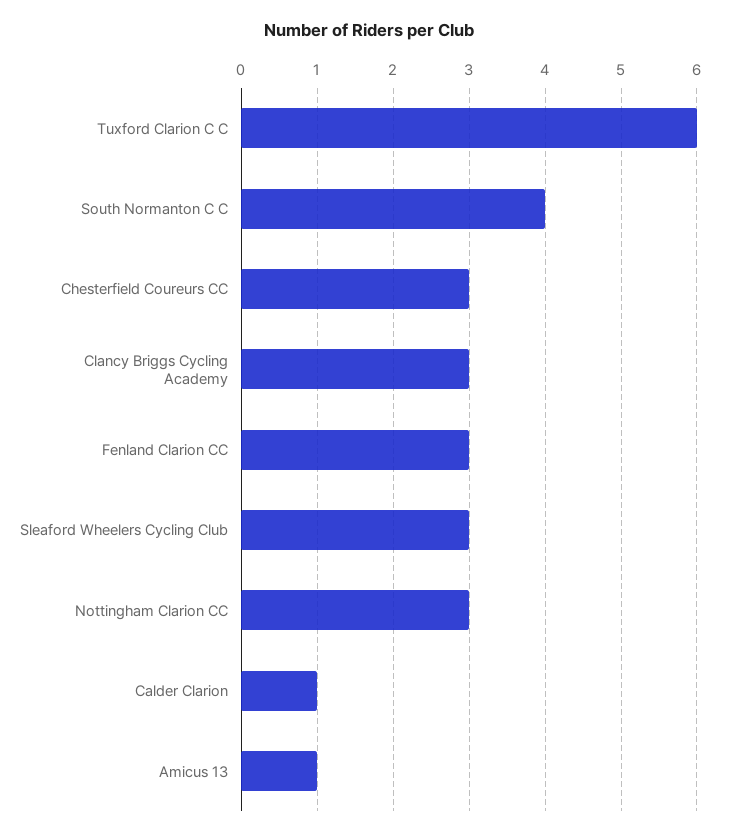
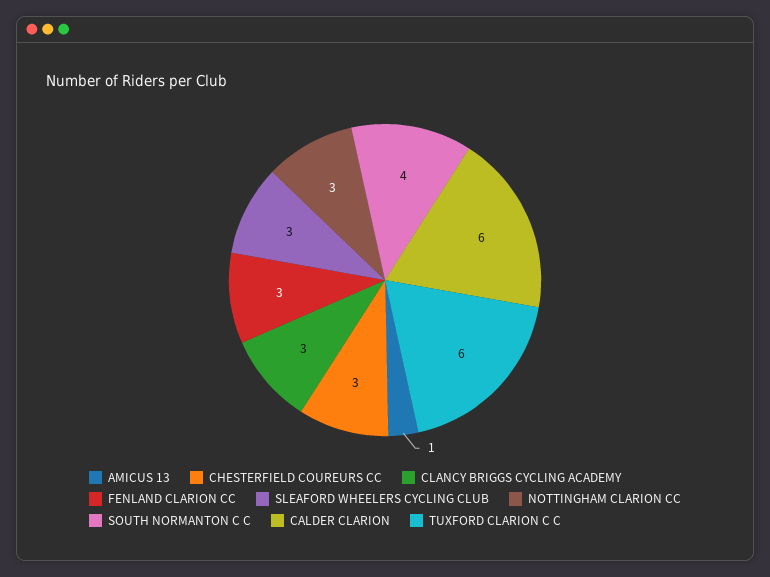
  {
    "Tuxford Clarion C C": 6,
    "South Normanton C C": 4,
    "Chesterfield Coureurs CC": 3,
    "Clancy Briggs Cycling Academy": 3,
    "Fenland Clarion CC": 3,
    "Sleaford Wheelers Cycling Club": 3,
    "Nottingham Clarion CC": 3,
-   "Calder Clarion": 1,
+   "Calder Clarion": 6,
    "Amicus 13": 1
  }

